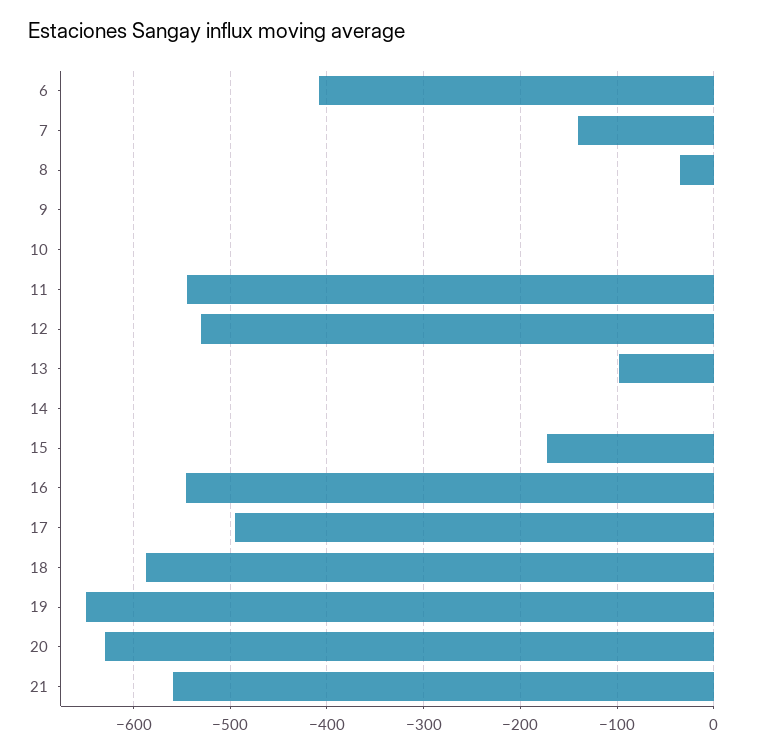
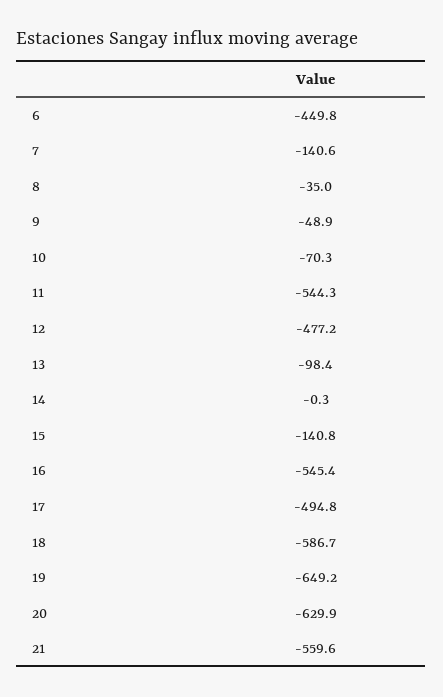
  {
-   "6": -410,
+   "6": -449.8,
    "7": -140.6,
    "8": -35,
-   "9": 0,
+   "9": -48.9,
-   "10": 0,
+   "10": -70.3,
    "11": -544.3,
-   "12": -530,
+   "12": -477.2,
    "13": -98.4,
    "14": -0.3,
-   "15": -170,
+   "15": -140.8,
    "16": -545.4,
    "17": -494.8,
    "18": -586.7,
    "19": -649.2,
    "20": -629.9,
    "21": -559.6
  }

